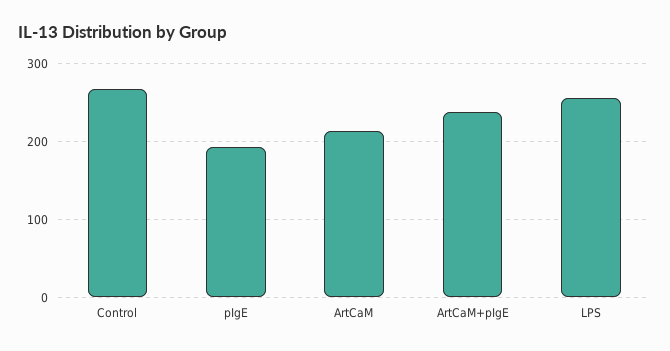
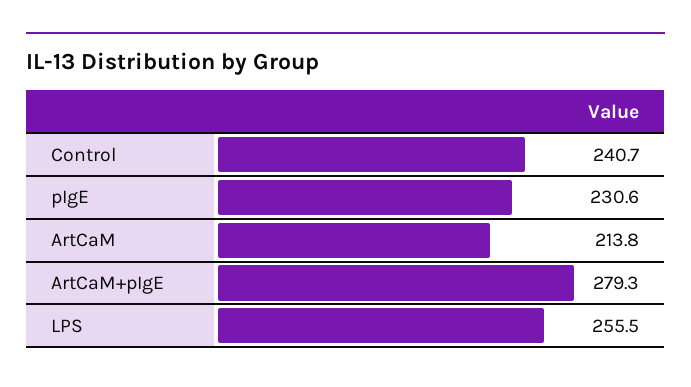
  {
-   "Control": 270,
+   "Control": 240.7,
-   "pIgE": 190,
+   "pIgE": 230.6,
    "ArtCaM": 213.8,
-   "ArtCaM+pIgE": 240,
+   "ArtCaM+pIgE": 279.3,
    "LPS": 255.5
  }

